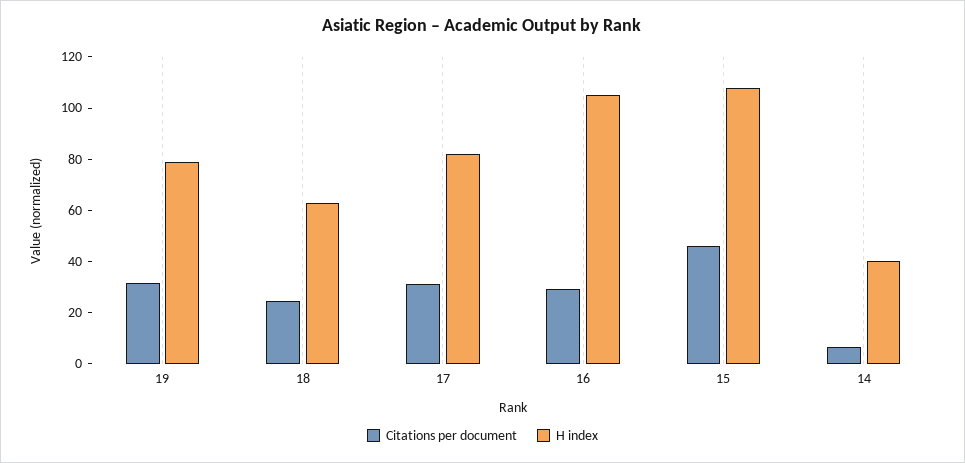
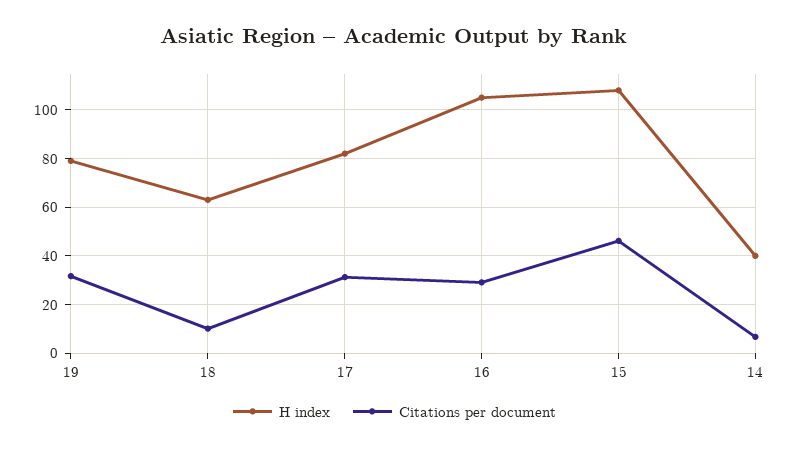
  {
    "Citations per document": {
      "19": 32.5,
-     "18": 25,
+     "18": 10,
      "17": 32.5,
      "16": 30,
      "15": 45,
      "14": 7.5
    },
    "H index": {
      "19": 80,
      "18": 62.5,
      "17": 82.5,
      "16": 105,
      "15": 107.5,
      "14": 40
    }
  }

